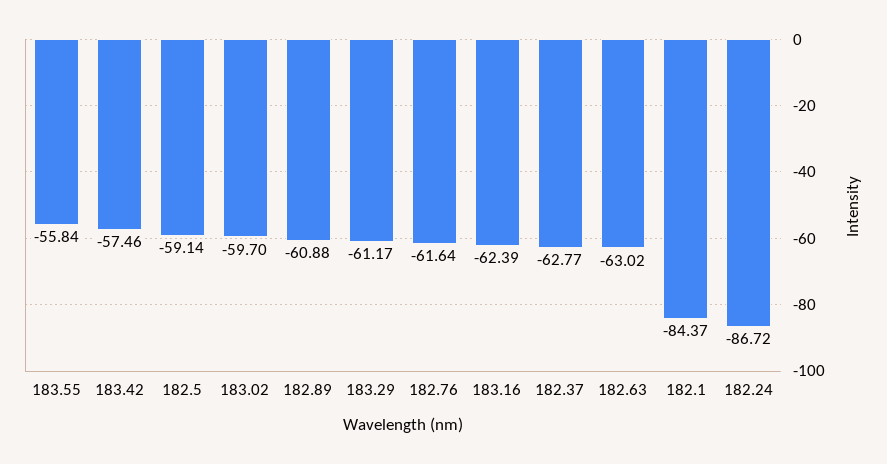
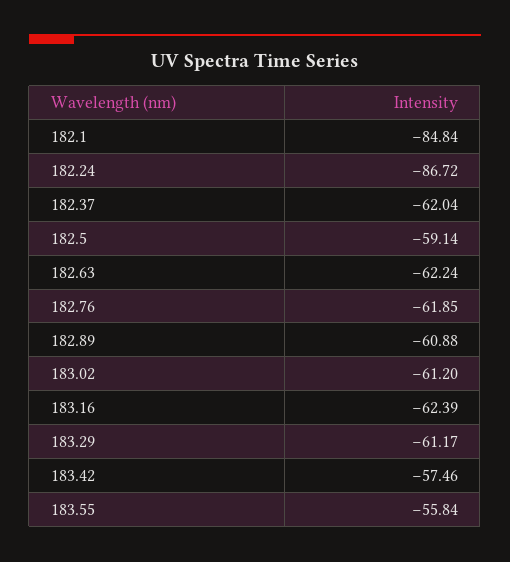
  {
    "183.55": -55.84,
    "183.42": -57.46,
    "182.5": -59.14,
-   "183.02": -59.7,
+   "183.02": -61.2,
    "182.89": -60.88,
    "183.29": -61.17,
-   "182.76": -61.64,
+   "182.76": -61.85,
    "183.16": -62.39,
-   "182.37": -62.77,
+   "182.37": -62.04,
-   "182.63": -63.02,
+   "182.63": -62.24,
-   "182.1": -84.37,
+   "182.1": -84.84,
    "182.24": -86.72
  }

